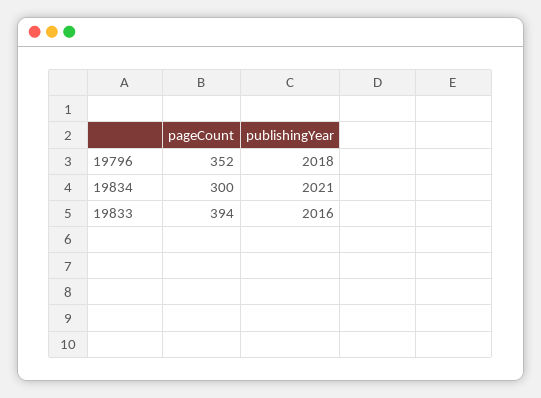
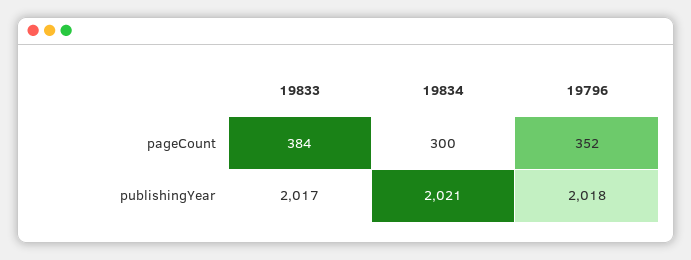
  {
    "pageCount": {
      "19796": 352,
      "19834": 300,
-     "19833": 394
+     "19833": 384
    },
    "publishingYear": {
      "19796": 2018,
      "19834": 2021,
-     "19833": 2016
+     "19833": 2017
    }
  }

